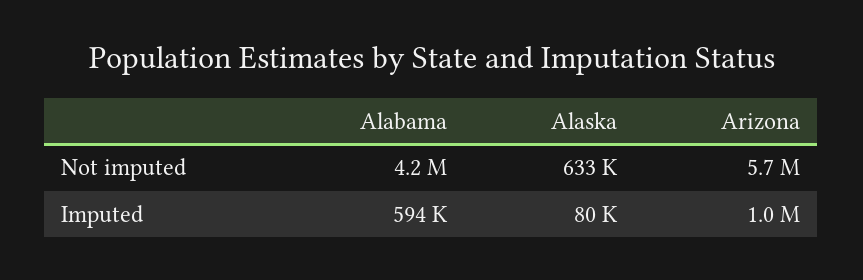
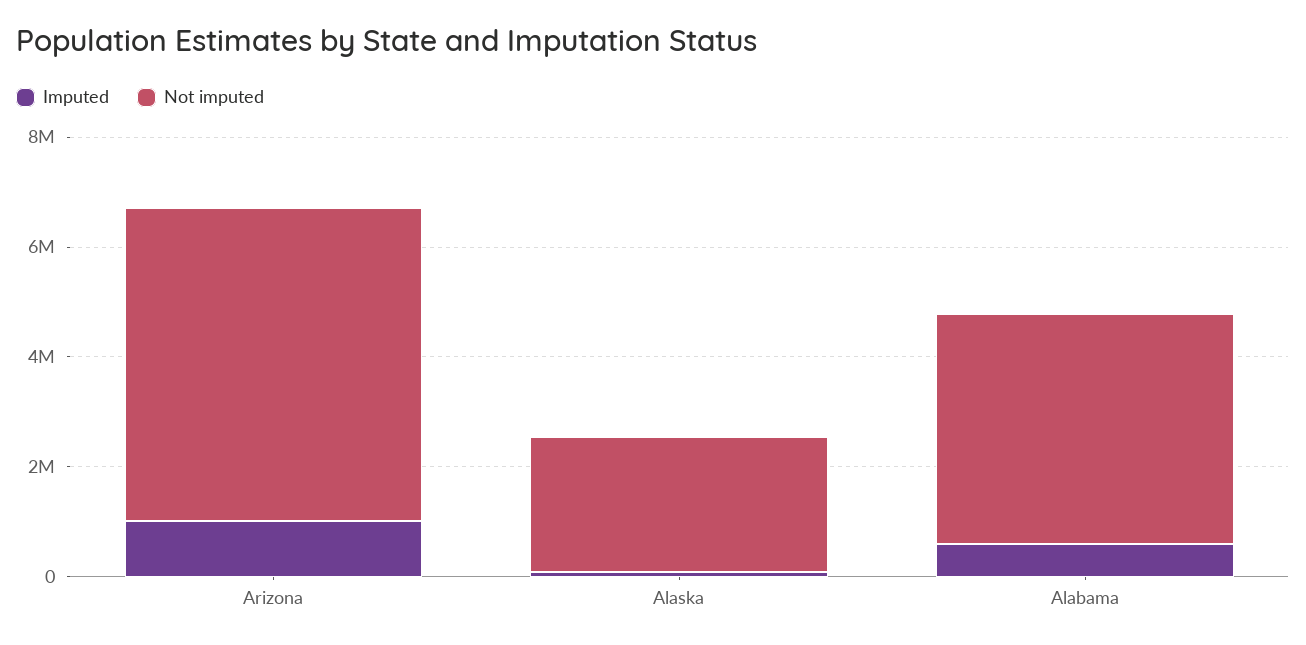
  {
    "Not imputed": {
      "Alabama": 4200000,
-     "Alaska": 633000,
+     "Alaska": 2500000,
      "Arizona": 5700000
    },
    "Imputed": {
      "Alabama": 594000,
      "Alaska": 80000,
      "Arizona": 1000000
    }
  }

